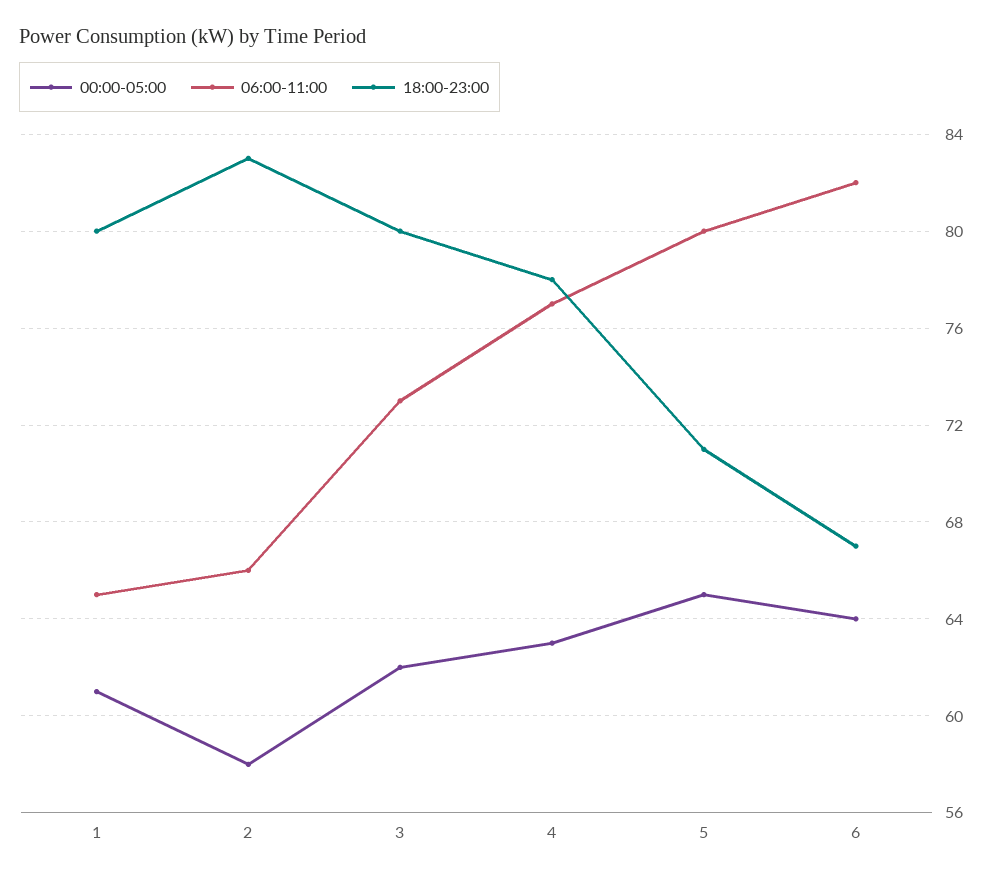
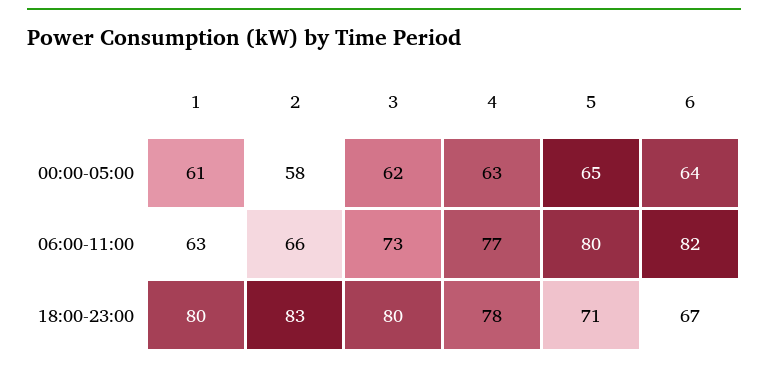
  {
    "00:00-05:00": {
      "1": 61,
      "2": 58,
      "3": 62,
      "4": 63,
      "5": 65,
      "6": 64
    },
    "06:00-11:00": {
-     "1": 65,
+     "1": 63,
      "2": 66,
      "3": 73,
      "4": 77,
      "5": 80,
      "6": 82
    },
    "18:00-23:00": {
      "1": 80,
      "2": 83,
      "3": 80,
      "4": 78,
      "5": 71,
      "6": 67
    }
  }

